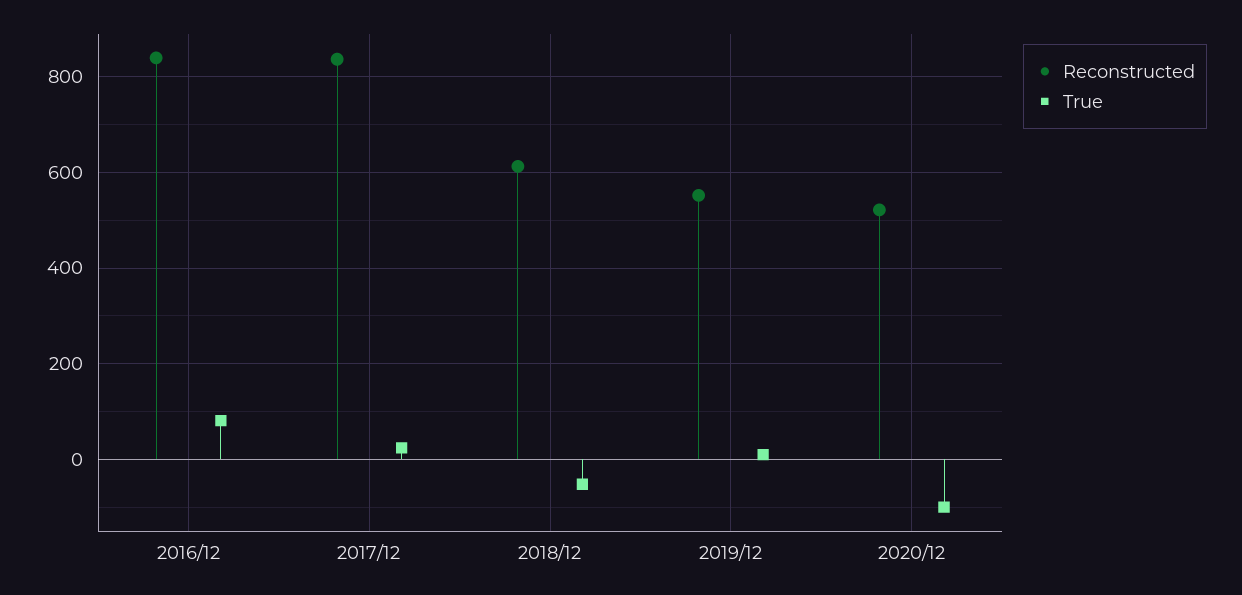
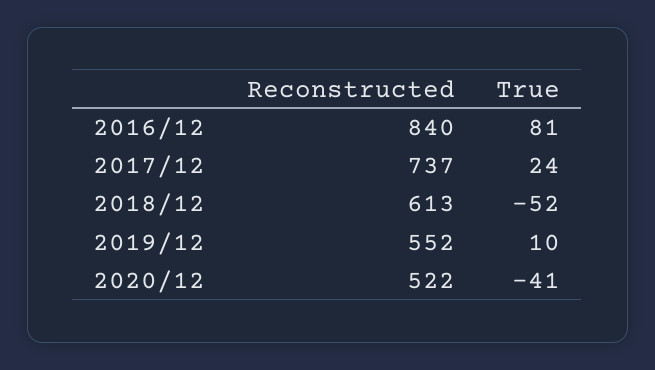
  {
    "Reconstructed": {
      "2016/12": 840,
-     "2017/12": 840,
+     "2017/12": 737,
      "2018/12": 613,
      "2019/12": 552,
      "2020/12": 522
    },
    "True": {
      "2016/12": 81,
      "2017/12": 24,
      "2018/12": -52,
      "2019/12": 10,
-     "2020/12": -100
+     "2020/12": -41
    }
  }

